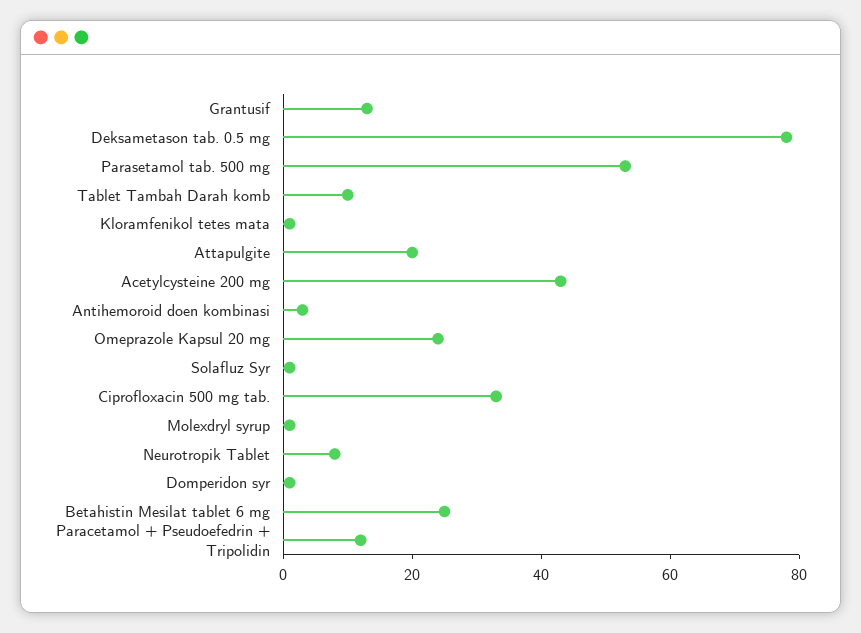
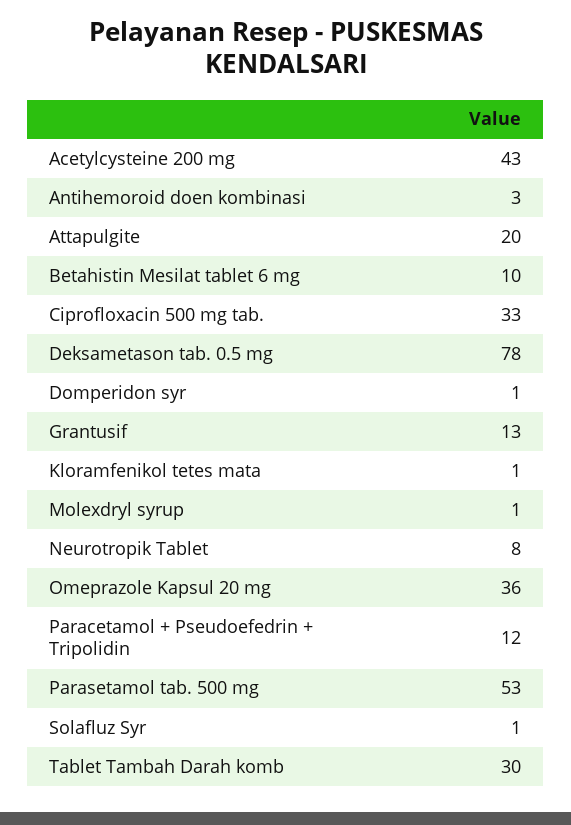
  {
    "Grantusif": 13,
    "Deksametason tab. 0.5 mg": 78,
    "Parasetamol tab. 500 mg": 53,
-   "Tablet Tambah Darah komb": 10,
+   "Tablet Tambah Darah komb": 30,
    "Kloramfenikol tetes mata": 1,
    "Attapulgite": 20,
    "Acetylcysteine 200 mg": 43,
    "Antihemoroid doen kombinasi": 3,
-   "Omeprazole Kapsul 20 mg": 25,
+   "Omeprazole Kapsul 20 mg": 36,
    "Solafluz Syr": 1,
    "Ciprofloxacin 500 mg tab.": 33,
    "Molexdryl syrup": 1,
    "Neurotropik Tablet": 8,
    "Domperidon syr": 1,
-   "Betahistin Mesilat tablet 6 mg": 25,
+   "Betahistin Mesilat tablet 6 mg": 10,
    "Paracetamol + Pseudoefedrin + Tripolidin": 12
  }

